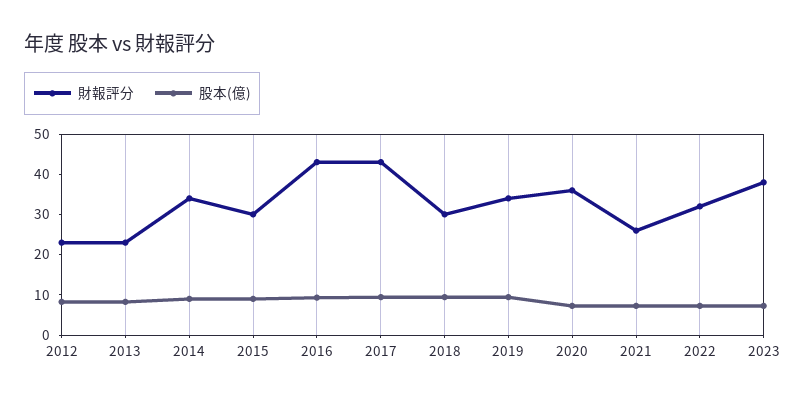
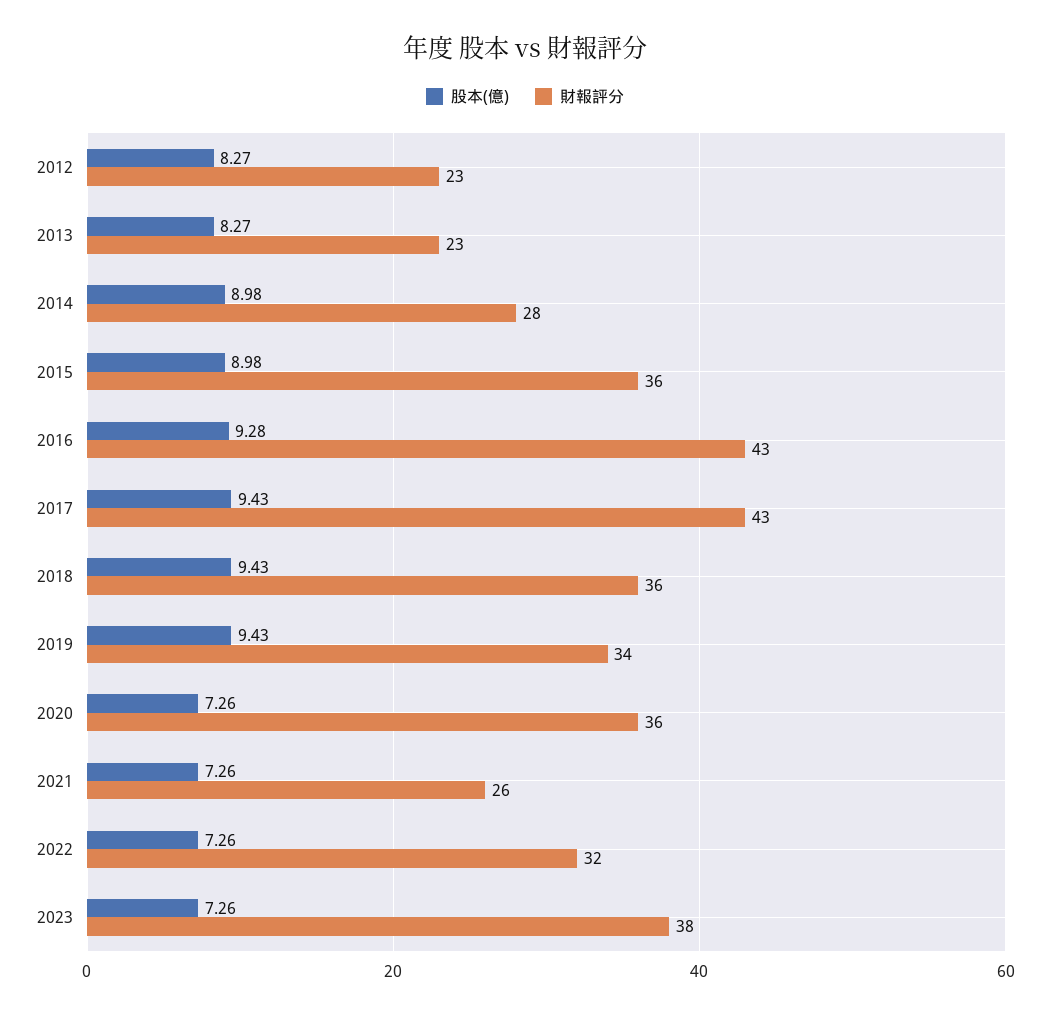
  {
    "財報評分": {
      "2012": 23,
      "2013": 23,
-     "2014": 34,
+     "2014": 28,
-     "2015": 30,
+     "2015": 36,
      "2016": 43,
      "2017": 43,
-     "2018": 30,
+     "2018": 36,
      "2019": 34,
      "2020": 36,
      "2021": 26,
      "2022": 32,
      "2023": 38
    },
    "股本(億)": {
      "2012": 8.27,
      "2013": 8.27,
      "2014": 8.98,
      "2015": 8.98,
      "2016": 9.28,
      "2017": 9.43,
      "2018": 9.43,
      "2019": 9.43,
      "2020": 7.26,
      "2021": 7.26,
      "2022": 7.26,
      "2023": 7.26
    }
  }

